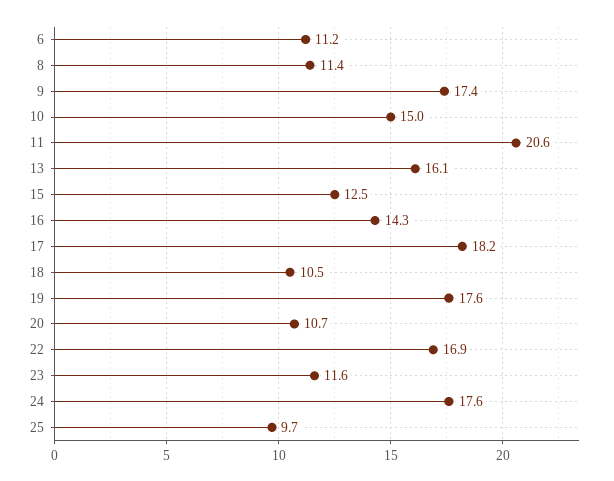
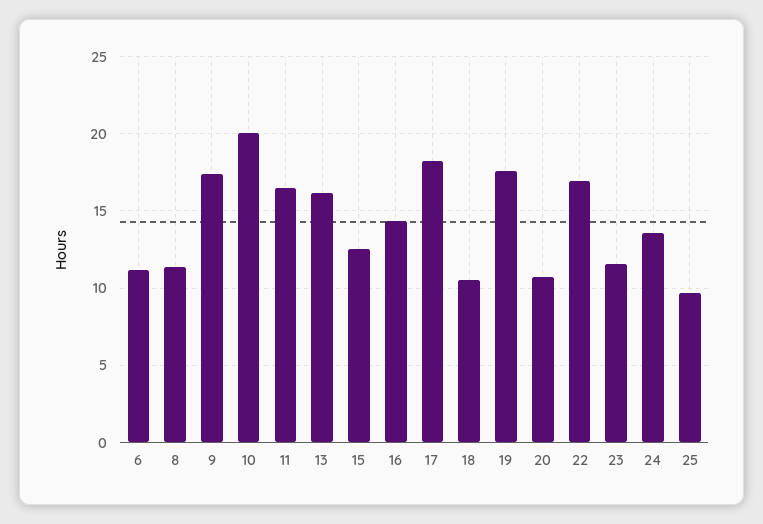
  {
    "6": 11.2,
    "8": 11.4,
    "9": 17.4,
-   "10": 15,
+   "10": 20,
-   "11": 20.6,
+   "11": 16.5,
    "13": 16.1,
    "15": 12.5,
    "16": 14.3,
    "17": 18.2,
    "18": 10.5,
    "19": 17.6,
    "20": 10.7,
    "22": 16.9,
    "23": 11.6,
-   "24": 17.6,
+   "24": 13.5,
    "25": 9.7
  }

